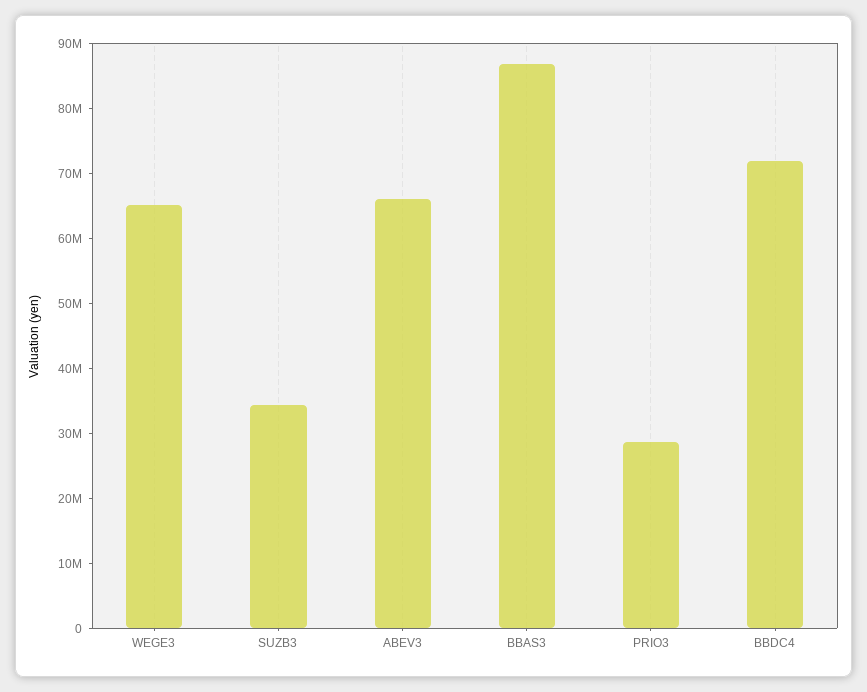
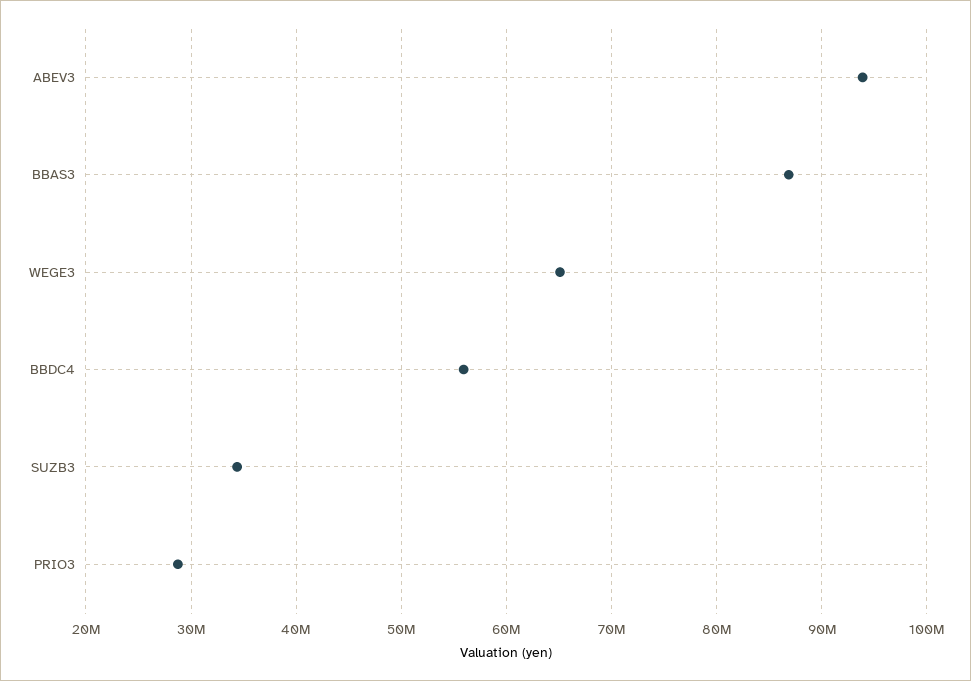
  {
    "WEGE3": 65000000,
    "SUZB3": 34000000,
-   "ABEV3": 66000000,
+   "ABEV3": 94000000,
    "BBAS3": 87000000,
    "PRIO3": 29000000,
-   "BBDC4": 72000000
+   "BBDC4": 56000000
  }

